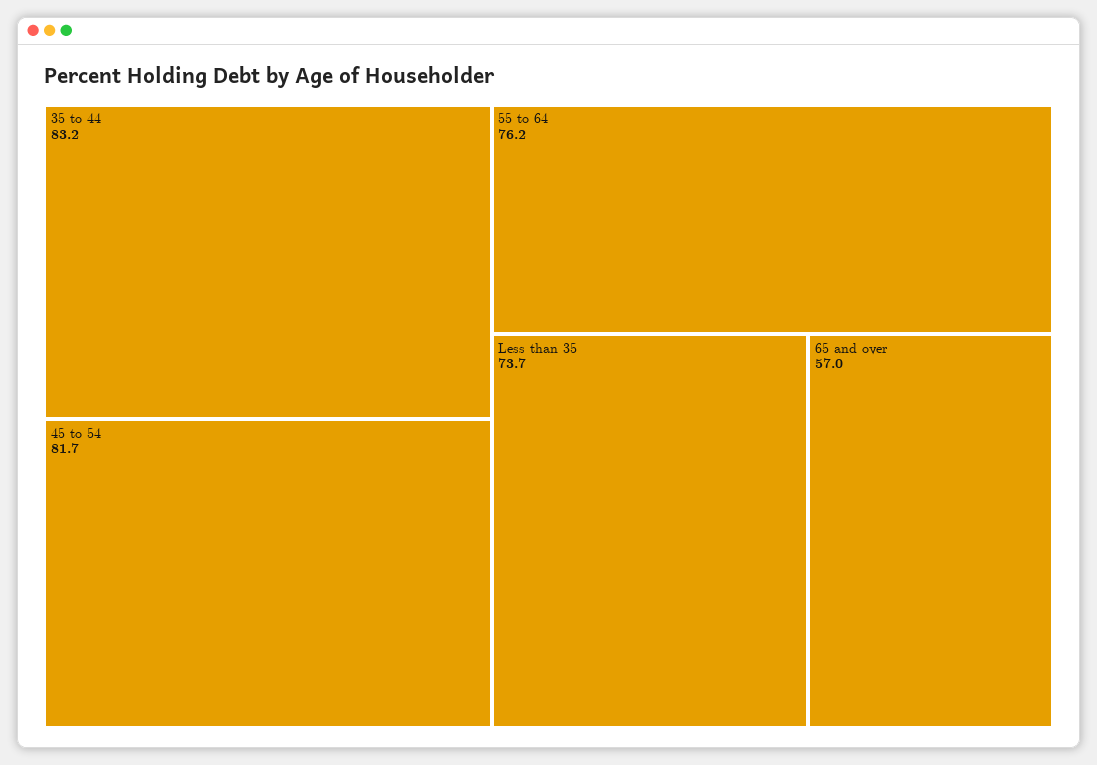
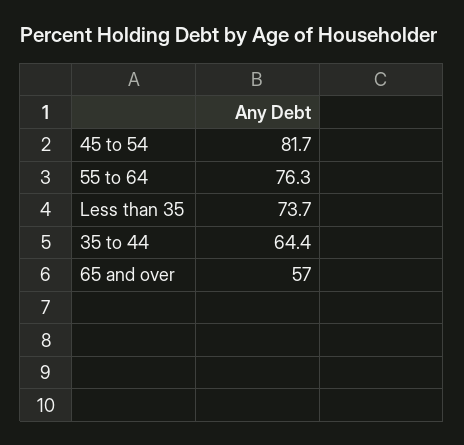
  {
-   "35 to 44": 83.2,
+   "35 to 44": 64.4,
    "45 to 54": 81.7,
-   "55 to 64": 76.2,
+   "55 to 64": 76.3,
    "Less than 35": 73.7,
    "65 and over": 57
  }

